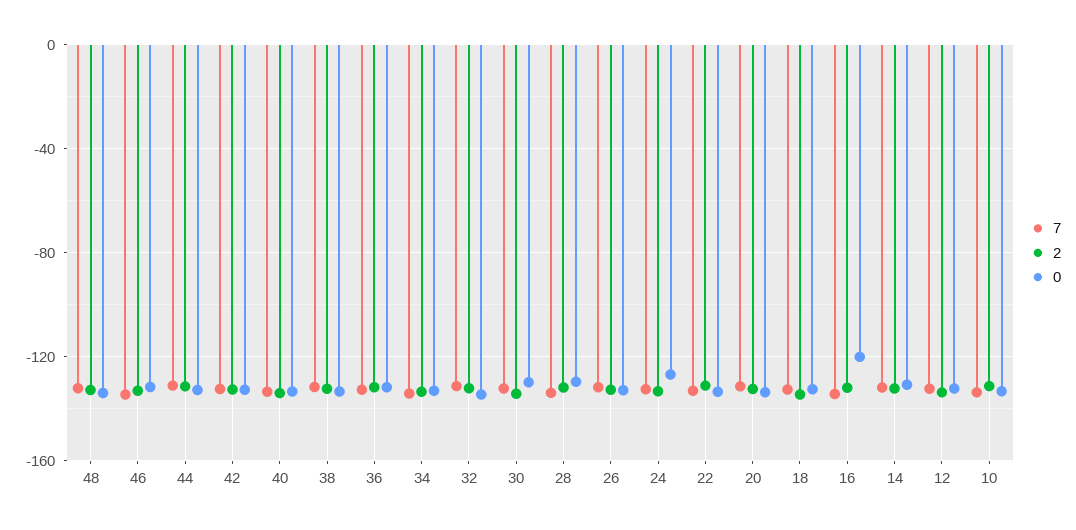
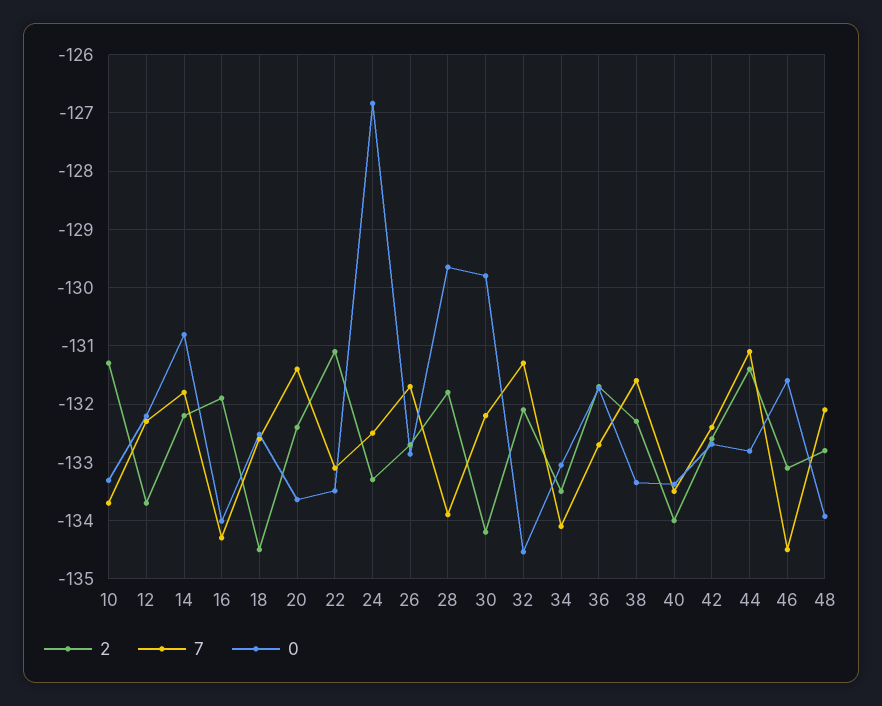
  {
    "7": {
      "48": -132.2,
      "46": -134.6,
      "44": -131.2,
      "42": -132.4,
      "40": -133.6,
      "38": -131.6,
      "36": -132.8,
      "34": -134.2,
      "32": -131.4,
      "30": -132.2,
      "28": -134,
      "26": -131.8,
      "24": -132.6,
      "22": -133.2,
      "20": -131.4,
      "18": -132.6,
      "16": -134.4,
      "14": -131.8,
      "12": -132.4,
      "10": -133.8
    },
    "2": {
      "48": -132.8,
      "46": -133.2,
      "44": -131.4,
      "42": -132.6,
      "40": -134,
      "38": -132.4,
      "36": -131.8,
      "34": -133.6,
      "32": -132.2,
      "30": -134.2,
      "28": -131.8,
      "26": -132.8,
      "24": -133.4,
      "22": -131.2,
      "20": -132.4,
      "18": -134.6,
      "16": -132,
      "14": -132.2,
      "12": -133.8,
      "10": -131.4
    },
    "0": {
      "48": -134,
      "46": -131.6,
      "44": -132.8,
      "42": -132.6,
      "40": -133.4,
      "38": -133.4,
      "36": -131.8,
      "34": -133,
      "32": -134.6,
      "30": -129.8,
      "28": -129.6,
      "26": -132.8,
      "24": -126.8,
      "22": -133.4,
      "20": -133.6,
      "18": -132.6,
-     "16": -120,
+     "16": -134,
      "14": -130.8,
      "12": -132.2,
      "10": -133.4
    }
  }

